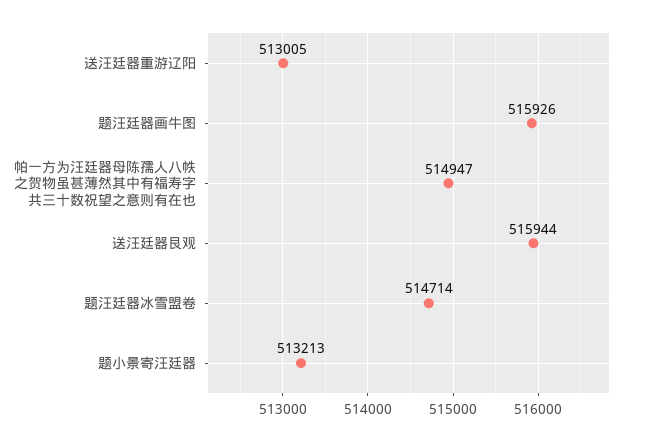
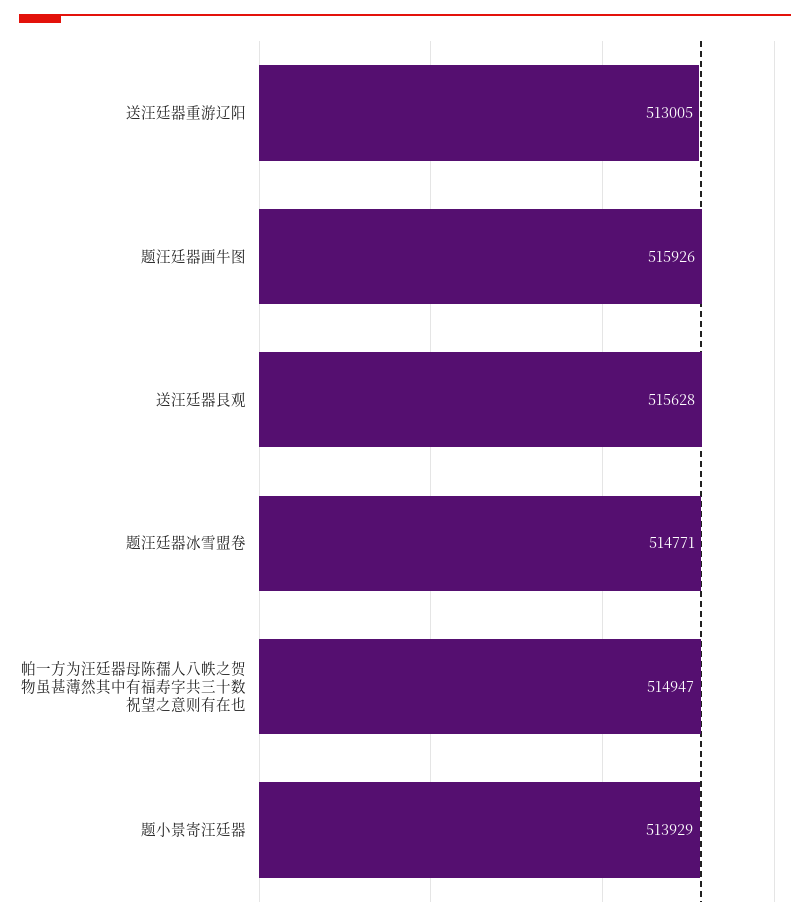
  {
    "送汪廷器重游辽阳": 513005,
    "题汪廷器画牛图": 515926,
    "帕一方为汪廷器母陈孺人八帙之贺物虽甚薄然其中有福寿字共三十数祝望之意则有在也": 514947,
-   "送汪廷器艮观": 515944,
+   "送汪廷器艮观": 515628,
-   "题汪廷器冰雪盟卷": 514714,
+   "题汪廷器冰雪盟卷": 514771,
-   "题小景寄汪廷器": 513213
+   "题小景寄汪廷器": 513929
  }

